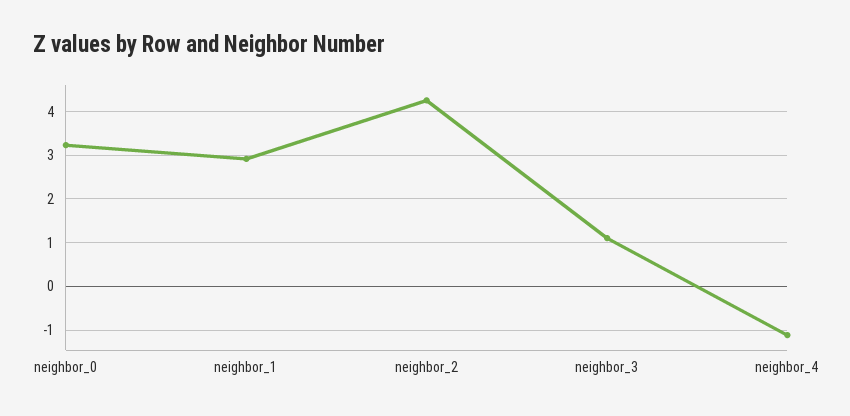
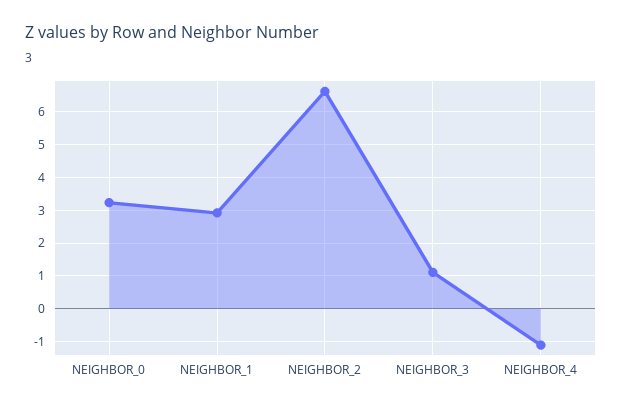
  {
    "neighbor_0": 3.2,
    "neighbor_1": 3,
-   "neighbor_2": 4.2,
+   "neighbor_2": 6.6,
    "neighbor_3": 1.2,
    "neighbor_4": -1.2
  }

